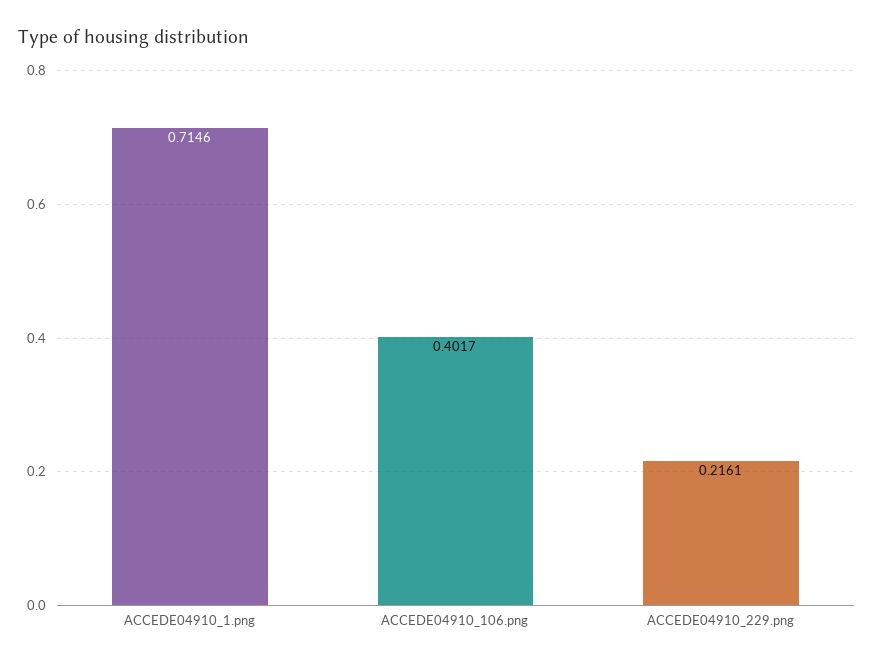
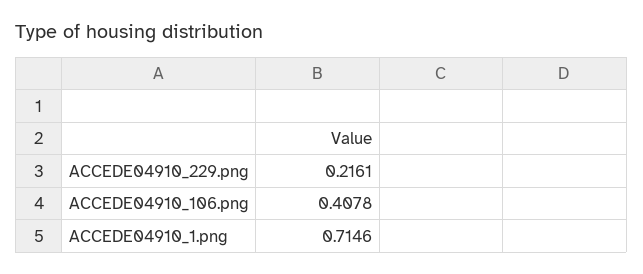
  {
    "ACCEDE04910_1.png": 0.7146,
-   "ACCEDE04910_106.png": 0.4017,
+   "ACCEDE04910_106.png": 0.4078,
    "ACCEDE04910_229.png": 0.2161
  }

